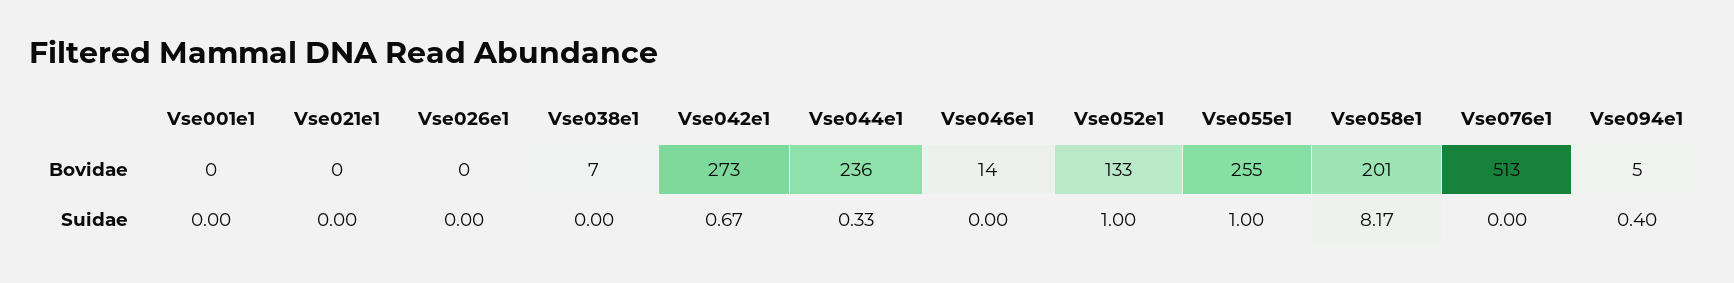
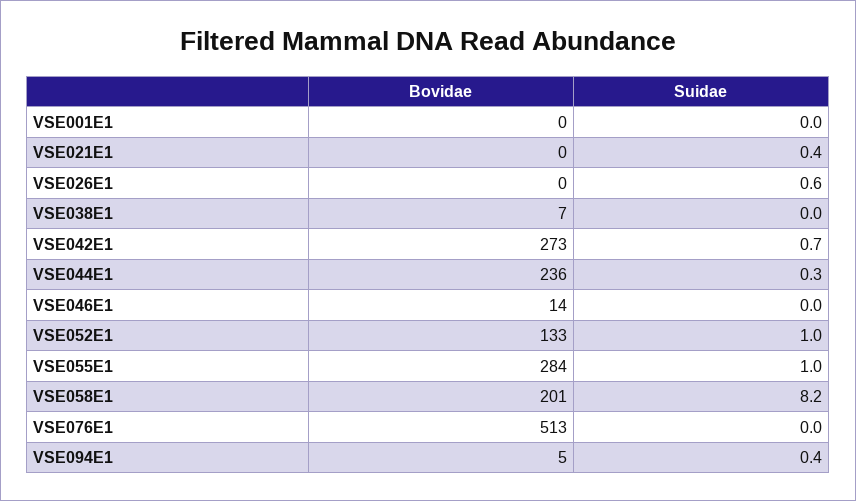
  {
    "Vse001e1": {
      "Bovidae": 0,
      "Suidae": 0
    },
    "Vse021e1": {
      "Bovidae": 0,
-     "Suidae": 0
+     "Suidae": 0.4
    },
    "Vse026e1": {
      "Bovidae": 0,
-     "Suidae": 0
+     "Suidae": 0.6
    },
    "Vse038e1": {
      "Bovidae": 7,
      "Suidae": 0
    },
    "Vse042e1": {
      "Bovidae": 273,
      "Suidae": 0.67
    },
    "Vse044e1": {
      "Bovidae": 236,
      "Suidae": 0.33
    },
    "Vse046e1": {
      "Bovidae": 14,
      "Suidae": 0
    },
    "Vse052e1": {
      "Bovidae": 133,
      "Suidae": 1
    },
    "Vse055e1": {
-     "Bovidae": 255,
+     "Bovidae": 284,
      "Suidae": 1
    },
    "Vse058e1": {
      "Bovidae": 201,
      "Suidae": 8.17
    },
    "Vse076e1": {
      "Bovidae": 513,
      "Suidae": 0
    },
    "Vse094e1": {
      "Bovidae": 5,
      "Suidae": 0.4
    }
  }

